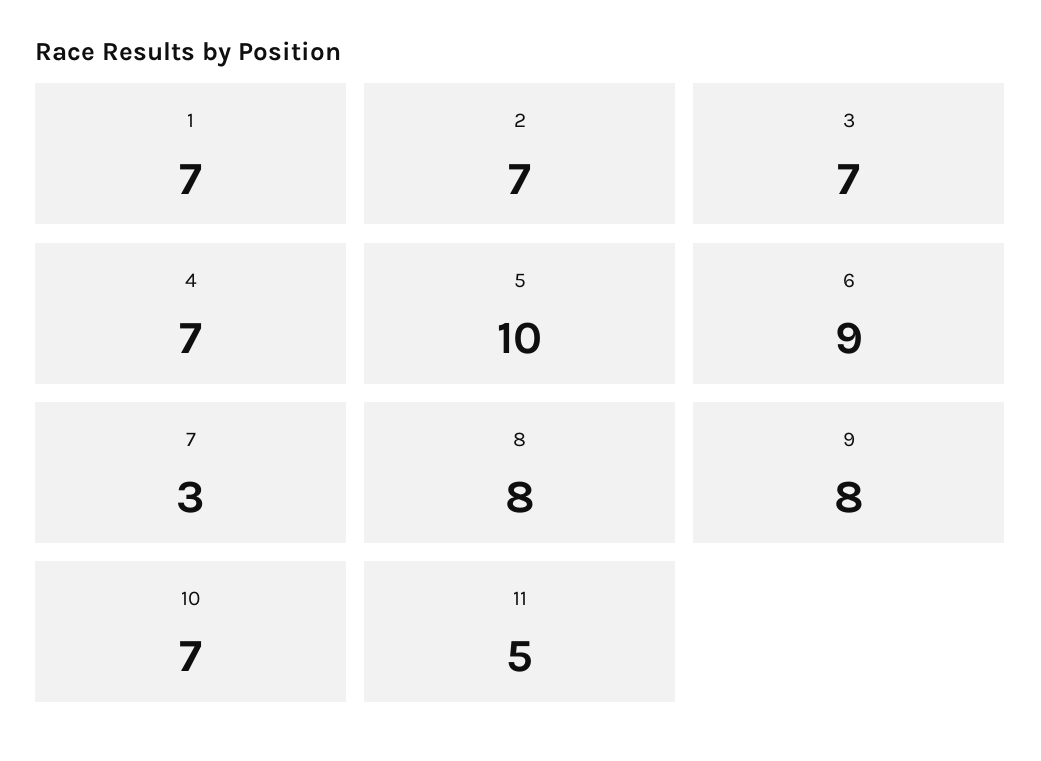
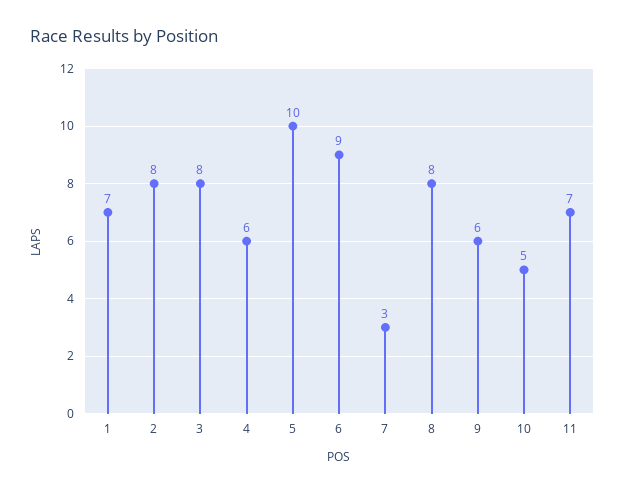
  {
    "1": 7,
-   "2": 7,
+   "2": 8,
-   "3": 7,
+   "3": 8,
-   "4": 7,
+   "4": 6,
    "5": 10,
    "6": 9,
    "7": 3,
    "8": 8,
-   "9": 8,
+   "9": 6,
-   "10": 7,
+   "10": 5,
-   "11": 5
+   "11": 7
  }

